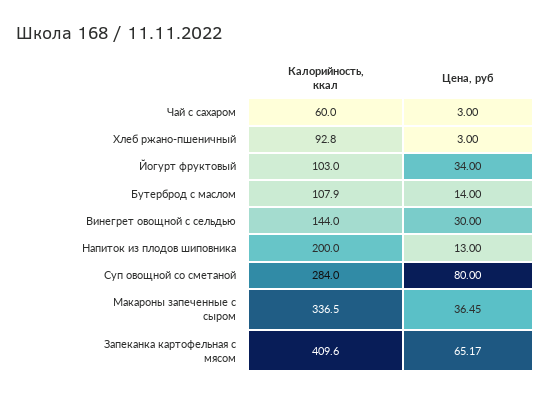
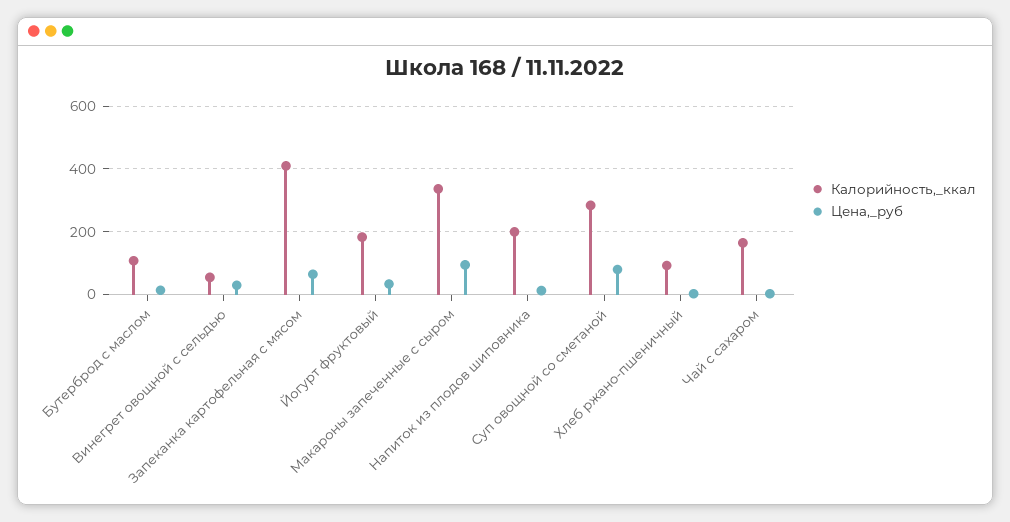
  {
    "Калорийность, ккал": {
-     "Чай с сахаром": 60,
+     "Чай с сахаром": 160,
      "Хлеб ржано-пшеничный": 92.8,
-     "Йогурт фруктовый": 103,
+     "Йогурт фруктовый": 180,
      "Бутерброд с маслом": 107.9,
-     "Винегрет овощной с сельдью": 144,
+     "Винегрет овощной с сельдью": 60,
      "Напиток из плодов шиповника": 200,
      "Суп овощной со сметаной": 284,
      "Макароны запеченные с сыром": 336.5,
      "Запеканка картофельная с мясом": 409.6
    },
    "Цена, руб": {
      "Чай с сахаром": 3,
      "Хлеб ржано-пшеничный": 3,
      "Йогурт фруктовый": 34,
      "Бутерброд с маслом": 14,
      "Винегрет овощной с сельдью": 30,
      "Напиток из плодов шиповника": 13,
      "Суп овощной со сметаной": 80,
-     "Макароны запеченные с сыром": 36.45,
+     "Макароны запеченные с сыром": 100,
      "Запеканка картофельная с мясом": 65.17
    }
  }

